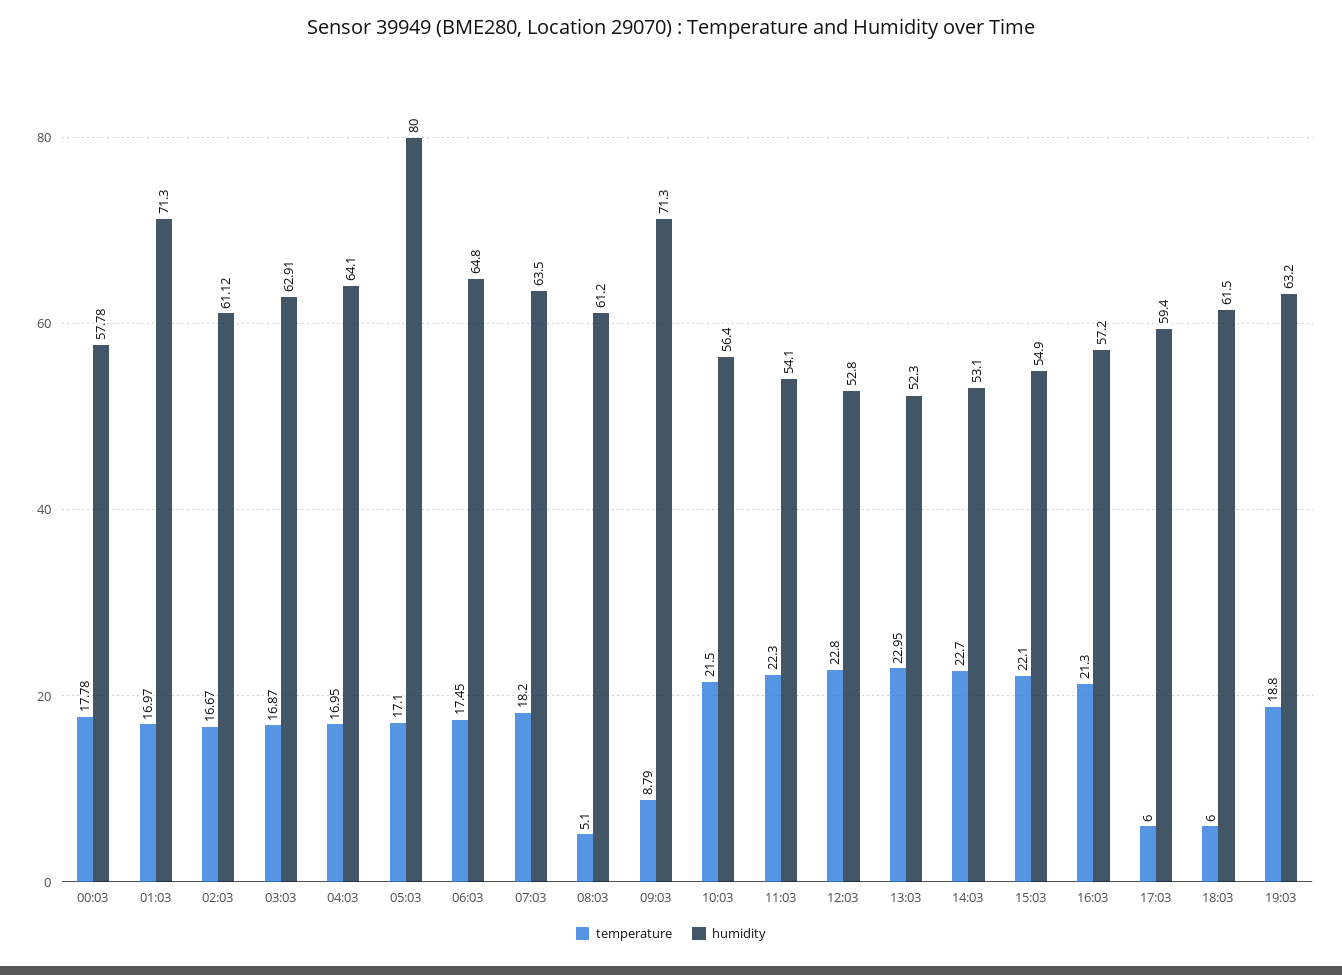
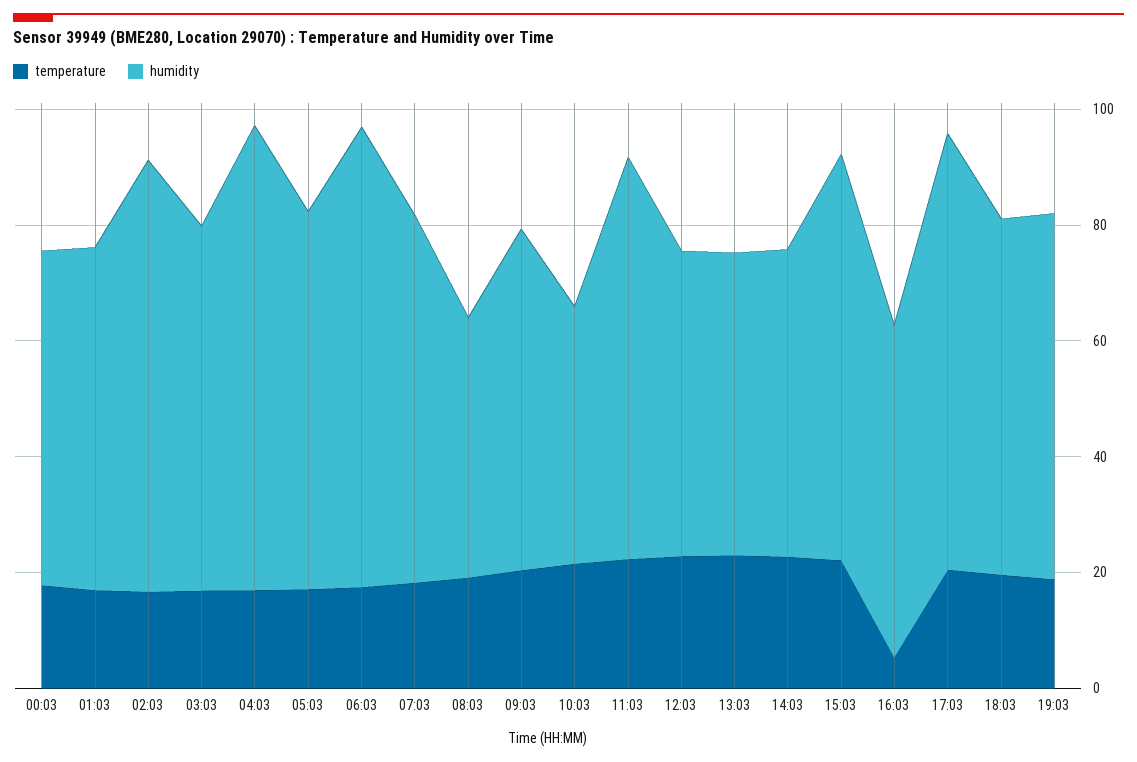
  {
    "temperature": {
      "00:03": 17.78,
      "01:03": 16.97,
      "02:03": 16.67,
      "03:03": 16.87,
      "04:03": 16.95,
      "05:03": 17.1,
      "06:03": 17.45,
      "07:03": 18.2,
-     "08:03": 5.1,
+     "08:03": 20,
-     "09:03": 8.79,
+     "09:03": 20,
      "10:03": 21.5,
      "11:03": 22.3,
      "12:03": 22.8,
      "13:03": 22.95,
      "14:03": 22.7,
      "15:03": 22.1,
-     "16:03": 21.3,
+     "16:03": 5,
-     "17:03": 6,
+     "17:03": 20,
-     "18:03": 6,
+     "18:03": 20,
      "19:03": 18.8
    },
    "humidity": {
      "00:03": 57.78,
-     "01:03": 71.3,
+     "01:03": 60,
-     "02:03": 61.12,
+     "02:03": 75,
      "03:03": 62.91,
-     "04:03": 64.1,
+     "04:03": 80,
-     "05:03": 80,
+     "05:03": 65,
-     "06:03": 64.8,
+     "06:03": 80,
      "07:03": 63.5,
-     "08:03": 61.2,
+     "08:03": 45,
-     "09:03": 71.3,
+     "09:03": 60,
-     "10:03": 56.4,
+     "10:03": 45,
-     "11:03": 54.1,
+     "11:03": 70,
      "12:03": 52.8,
      "13:03": 52.3,
      "14:03": 53.1,
-     "15:03": 54.9,
+     "15:03": 70,
      "16:03": 57.2,
-     "17:03": 59.4,
+     "17:03": 75,
      "18:03": 61.5,
      "19:03": 63.2
    }
  }

